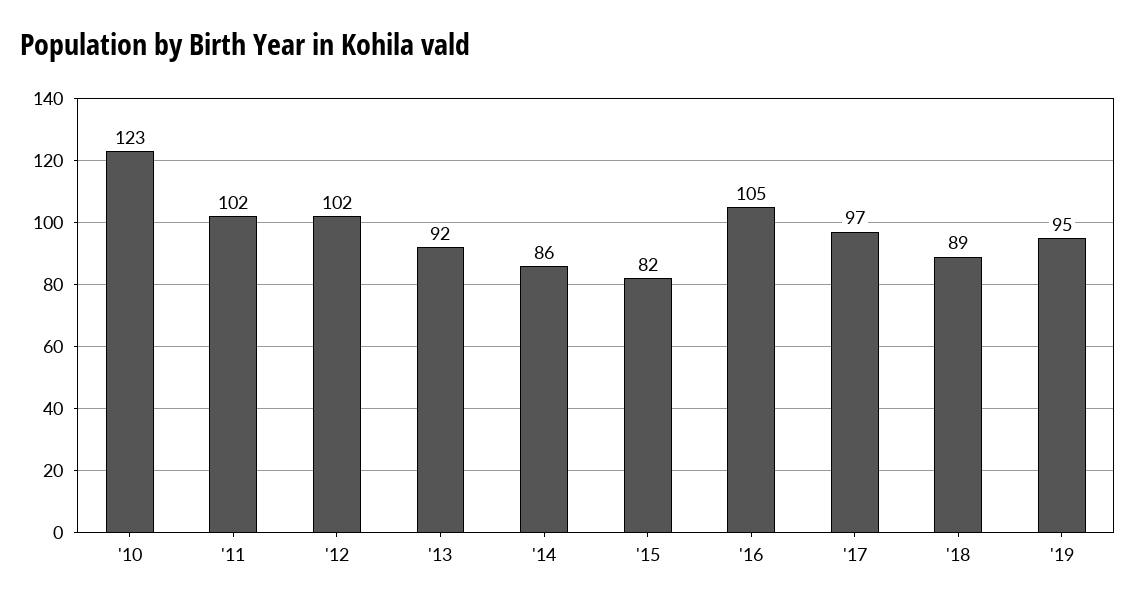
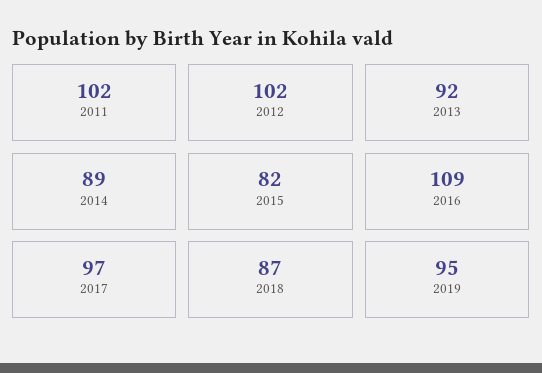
  {
-   "'10": 123,
    "'11": 102,
    "'12": 102,
    "'13": 92,
-   "'14": 86,
+   "'14": 89,
    "'15": 82,
-   "'16": 105,
+   "'16": 109,
    "'17": 97,
-   "'18": 89,
+   "'18": 87,
    "'19": 95
  }

